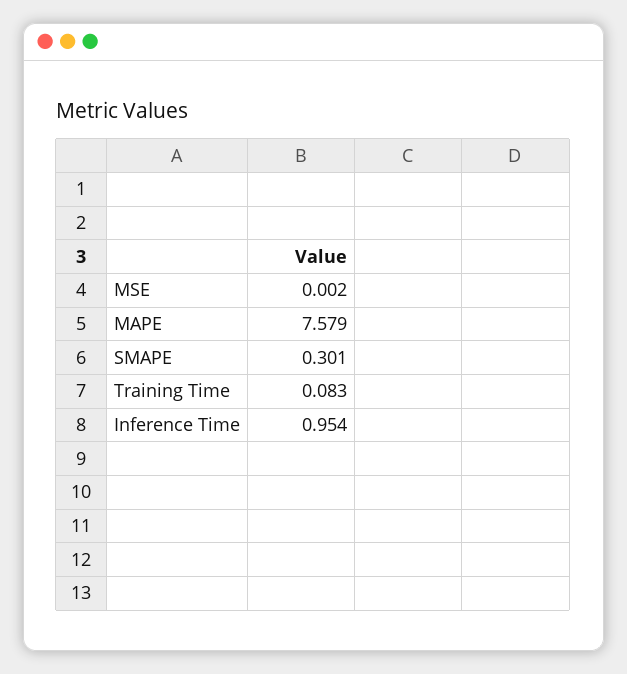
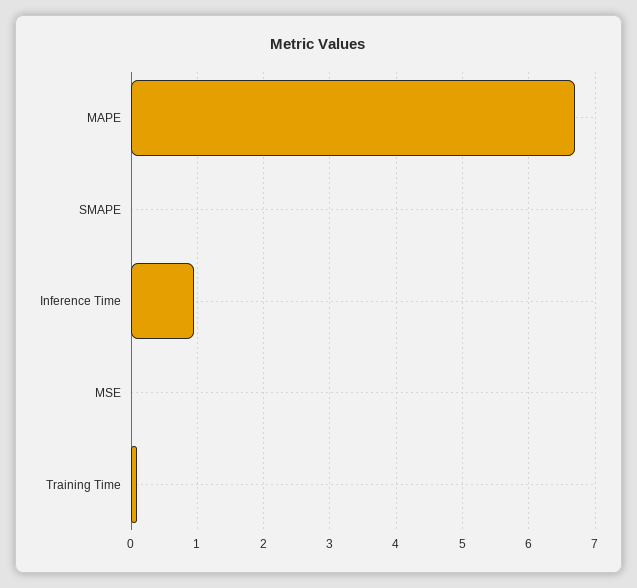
  {
    "MSE": 0.002,
-   "MAPE": 7.579,
+   "MAPE": 6.7,
-   "SMAPE": 0.301,
+   "SMAPE": 0,
    "Training Time": 0.083,
    "Inference Time": 0.954
  }

